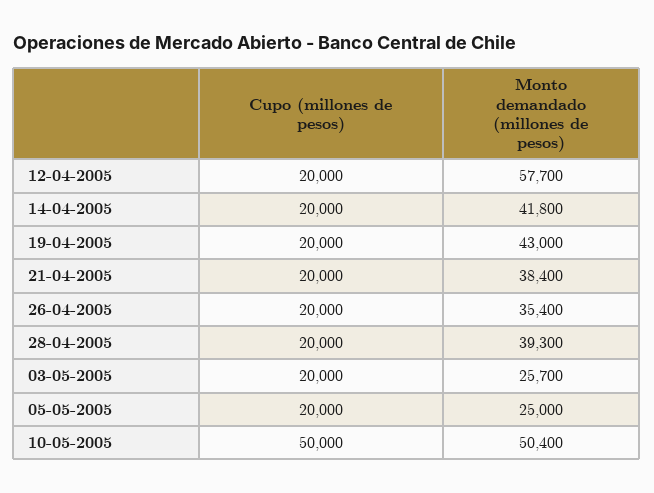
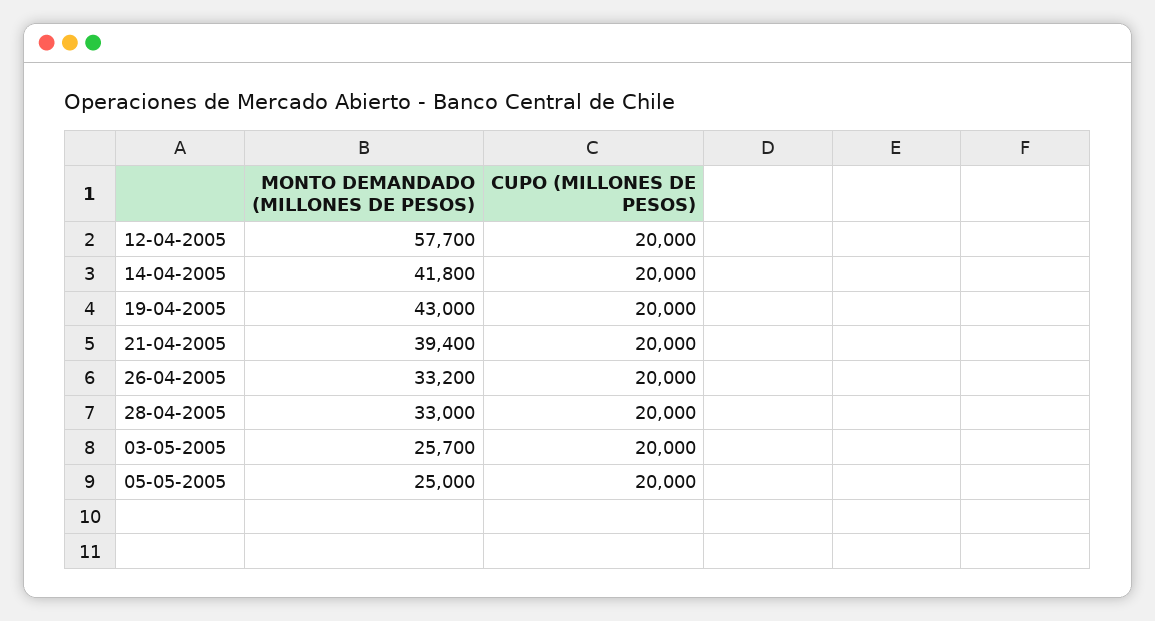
  {
    "Cupo (millones de pesos)": {
      "12-04-2005": 20000,
      "14-04-2005": 20000,
      "19-04-2005": 20000,
      "21-04-2005": 20000,
      "26-04-2005": 20000,
      "28-04-2005": 20000,
      "03-05-2005": 20000,
-     "05-05-2005": 20000,
+     "05-05-2005": 20000
-     "10-05-2005": 50000
    },
    "Monto demandado (millones de pesos)": {
      "12-04-2005": 57700,
      "14-04-2005": 41800,
      "19-04-2005": 43000,
-     "21-04-2005": 38400,
+     "21-04-2005": 39400,
-     "26-04-2005": 35400,
+     "26-04-2005": 33200,
-     "28-04-2005": 39300,
+     "28-04-2005": 33000,
      "03-05-2005": 25700,
-     "05-05-2005": 25000,
+     "05-05-2005": 25000
-     "10-05-2005": 50400
    }
  }

